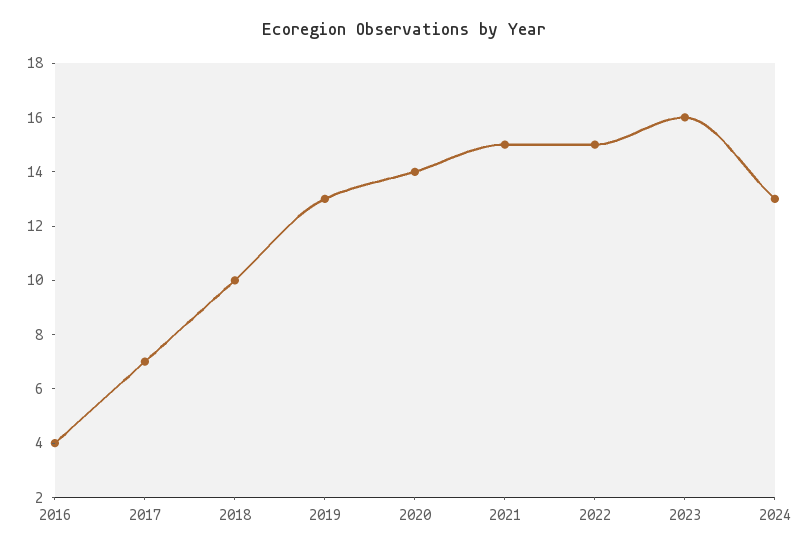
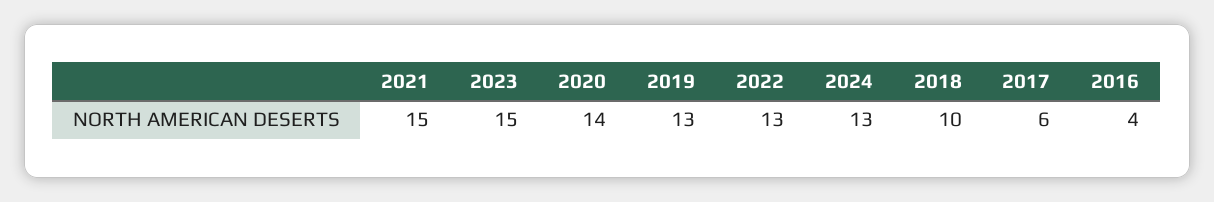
  {
    "2016": 4,
-   "2017": 7,
+   "2017": 6,
    "2018": 10,
    "2019": 13,
    "2020": 14,
    "2021": 15,
-   "2022": 15,
+   "2022": 13,
-   "2023": 16,
+   "2023": 15,
    "2024": 13
  }

